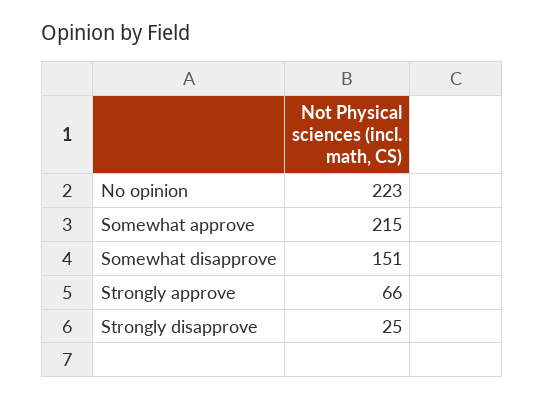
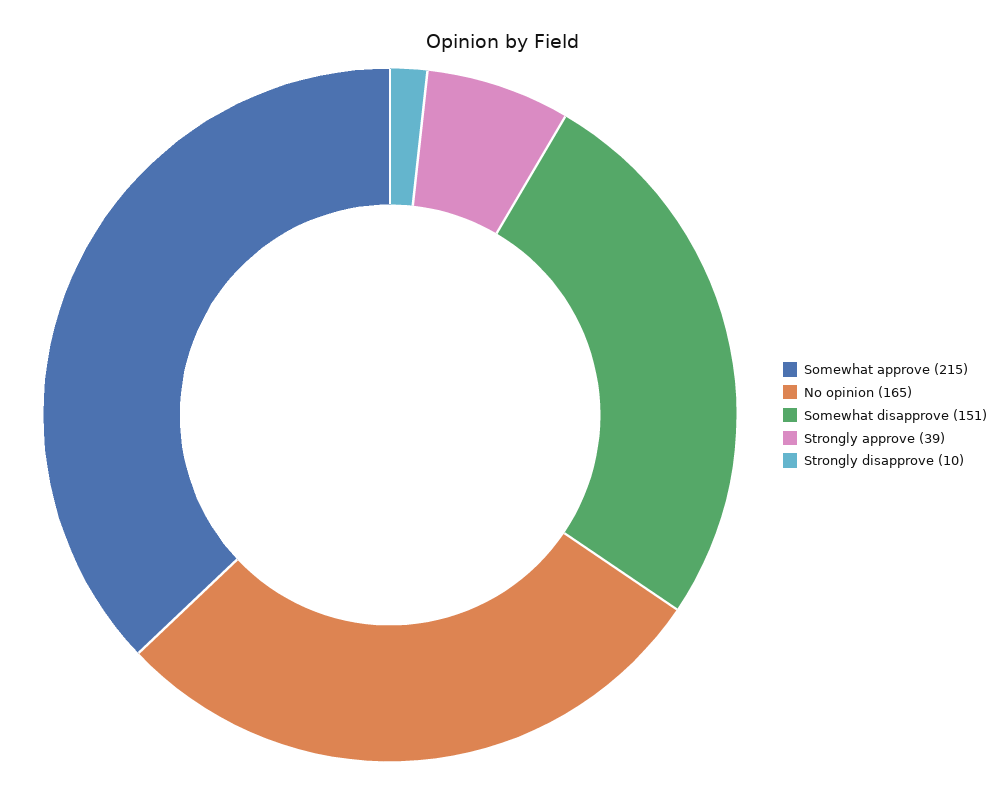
  {
-   "No opinion": 223,
+   "No opinion": 165,
    "Somewhat approve": 215,
    "Somewhat disapprove": 151,
-   "Strongly approve": 66,
+   "Strongly approve": 39,
-   "Strongly disapprove": 25
+   "Strongly disapprove": 10
  }

